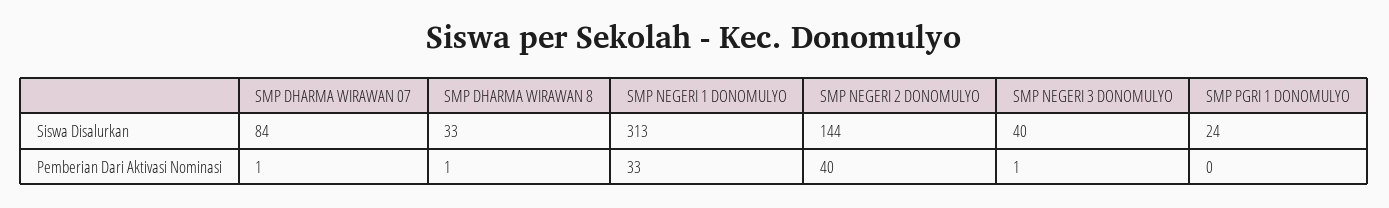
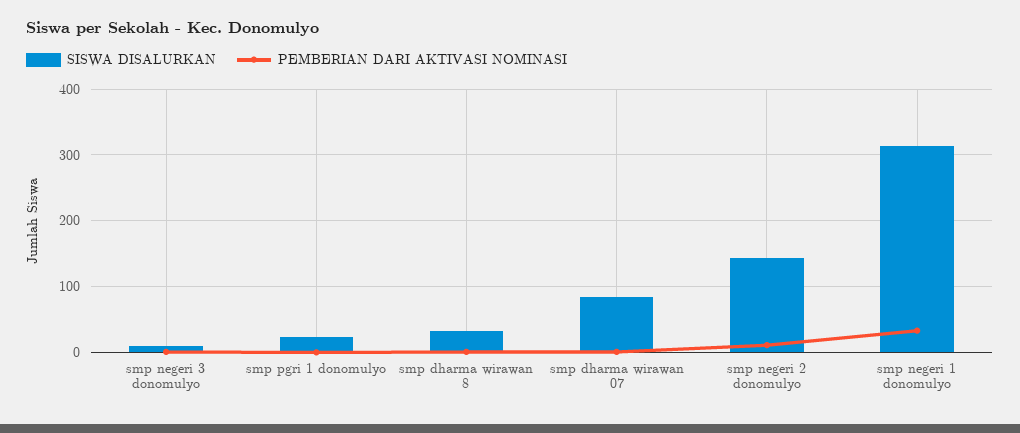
  {
    "Siswa Disalurkan": {
      "SMP DHARMA WIRAWAN 07": 84,
      "SMP DHARMA WIRAWAN 8": 33,
      "SMP NEGERI 1 DONOMULYO": 313,
      "SMP NEGERI 2 DONOMULYO": 144,
-     "SMP NEGERI 3 DONOMULYO": 40,
+     "SMP NEGERI 3 DONOMULYO": 10,
      "SMP PGRI 1 DONOMULYO": 24
    },
    "Pemberian Dari Aktivasi Nominasi": {
      "SMP DHARMA WIRAWAN 07": 1,
      "SMP DHARMA WIRAWAN 8": 1,
      "SMP NEGERI 1 DONOMULYO": 33,
-     "SMP NEGERI 2 DONOMULYO": 40,
+     "SMP NEGERI 2 DONOMULYO": 10,
      "SMP NEGERI 3 DONOMULYO": 1,
      "SMP PGRI 1 DONOMULYO": 0
    }
  }

